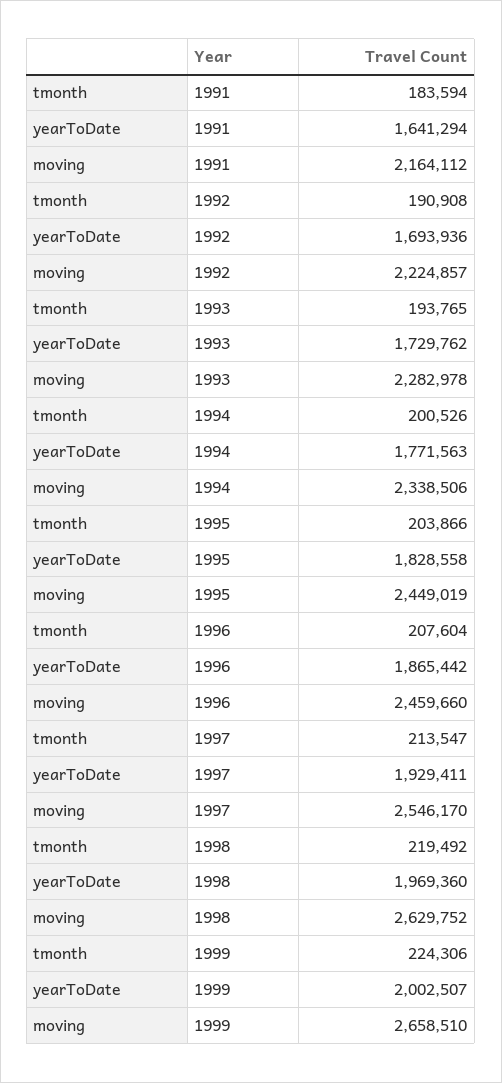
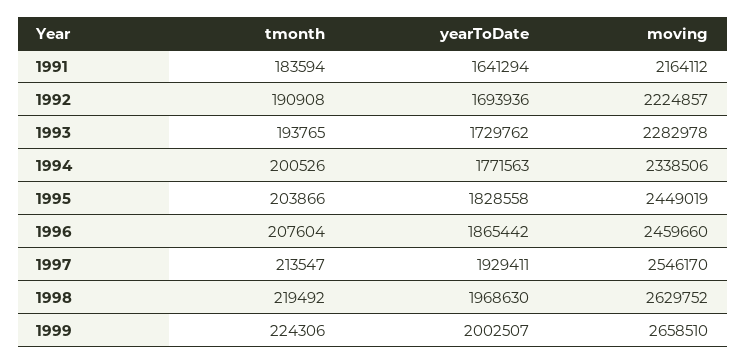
  {
    "tmonth": {
      "1991": 183594,
      "1992": 190908,
      "1993": 193765,
      "1994": 200526,
      "1995": 203866,
      "1996": 207604,
      "1997": 213547,
      "1998": 219492,
      "1999": 224306
    },
    "yearToDate": {
      "1991": 1641294,
      "1992": 1693936,
      "1993": 1729762,
      "1994": 1771563,
      "1995": 1828558,
      "1996": 1865442,
      "1997": 1929411,
-     "1998": 1969360,
+     "1998": 1968630,
      "1999": 2002507
    },
    "moving": {
      "1991": 2164112,
      "1992": 2224857,
      "1993": 2282978,
      "1994": 2338506,
      "1995": 2449019,
      "1996": 2459660,
      "1997": 2546170,
      "1998": 2629752,
      "1999": 2658510
    }
  }

